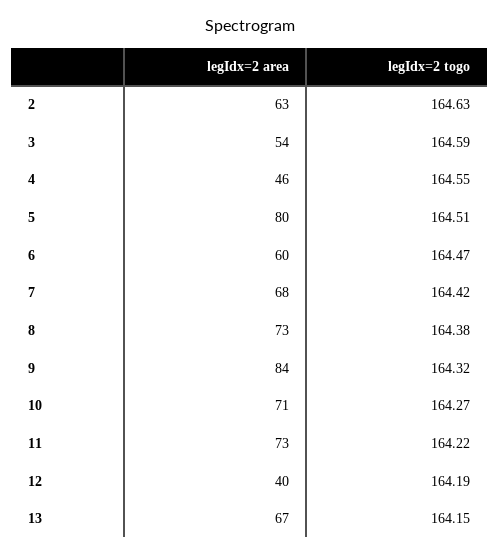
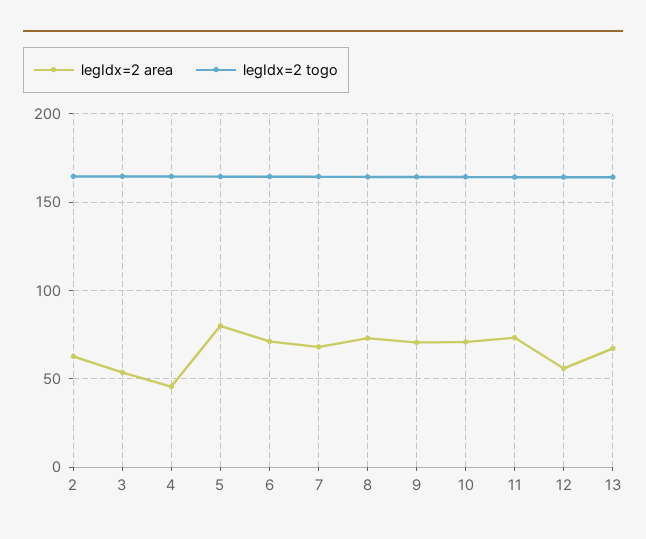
  {
    "legIdx=2 area": {
      "2": 63,
      "3": 54,
      "4": 46,
      "5": 80,
-     "6": 60,
+     "6": 70,
      "7": 68,
      "8": 73,
-     "9": 84,
+     "9": 70,
      "10": 71,
      "11": 73,
-     "12": 40,
+     "12": 55,
      "13": 67
    },
    "legIdx=2 togo": {
      "2": 164.63,
      "3": 164.59,
      "4": 164.55,
      "5": 164.51,
      "6": 164.47,
      "7": 164.42,
      "8": 164.38,
      "9": 164.32,
      "10": 164.27,
      "11": 164.22,
      "12": 164.19,
      "13": 164.15
    }
  }

